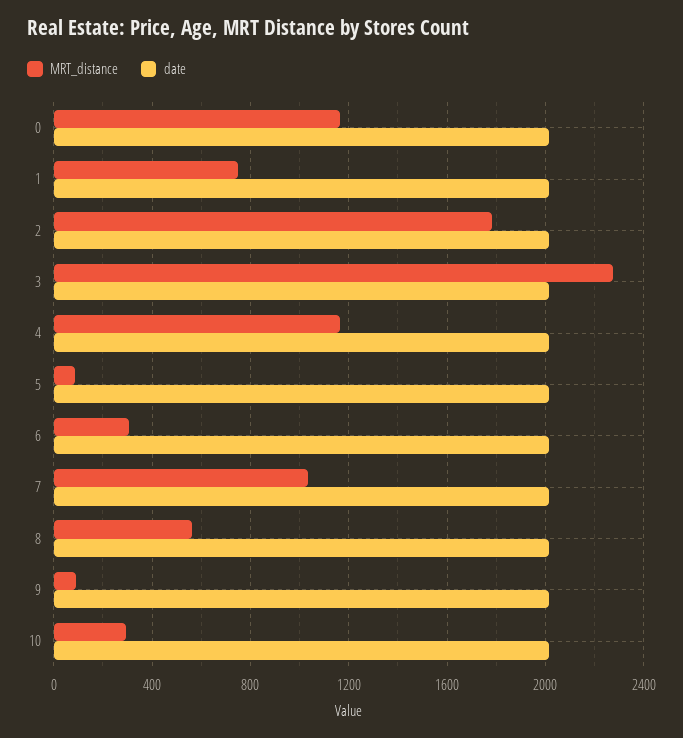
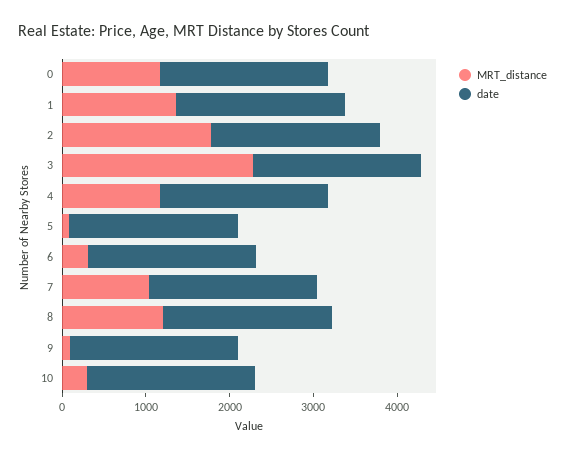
  {
    "MRT_distance": {
      "0": 1150,
-     "1": 750,
+     "1": 1400,
      "2": 1800,
      "3": 2300,
      "4": 1150,
      "5": 100,
      "6": 300,
      "7": 1050,
-     "8": 550,
+     "8": 1200,
      "9": 100,
      "10": 300
    },
    "date": {
      "0": 2000,
      "1": 2000,
      "2": 2000,
      "3": 2000,
      "4": 2000,
      "5": 2000,
      "6": 2000,
      "7": 2000,
      "8": 2000,
      "9": 2000,
      "10": 2000
    }
  }

